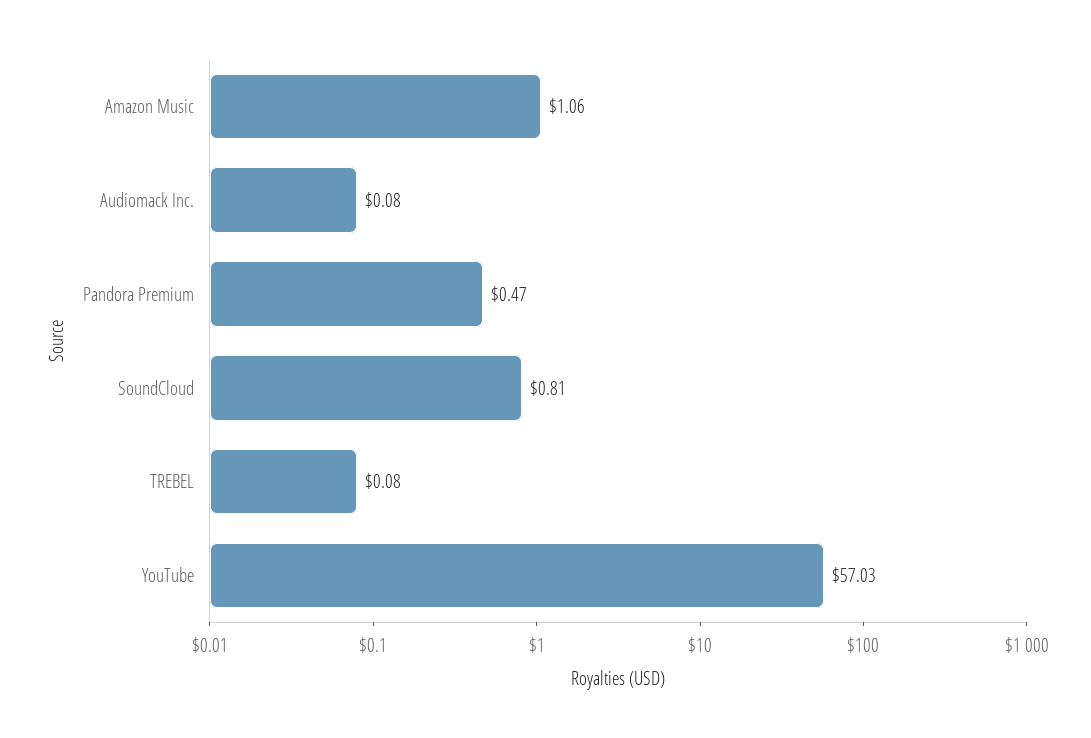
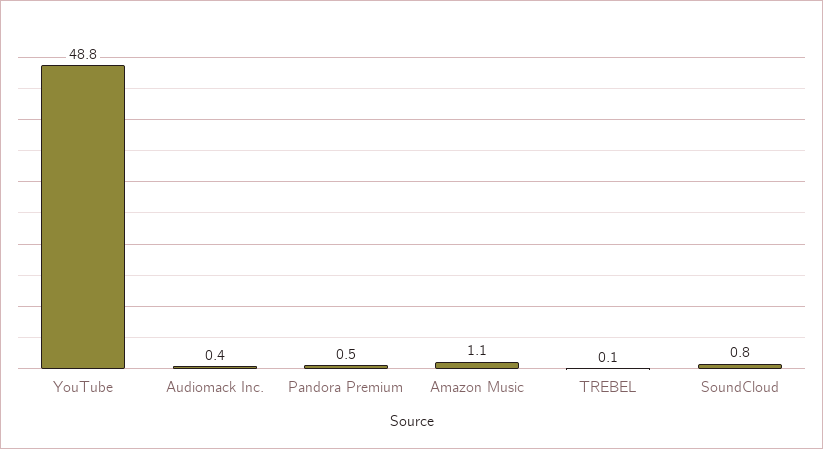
  {
    "Amazon Music": 1.06,
-   "Audiomack Inc.": 0.08,
+   "Audiomack Inc.": 0.4,
    "Pandora Premium": 0.47,
    "SoundCloud": 0.81,
    "TREBEL": 0.08,
-   "YouTube": 57.03
+   "YouTube": 48.8
  }

